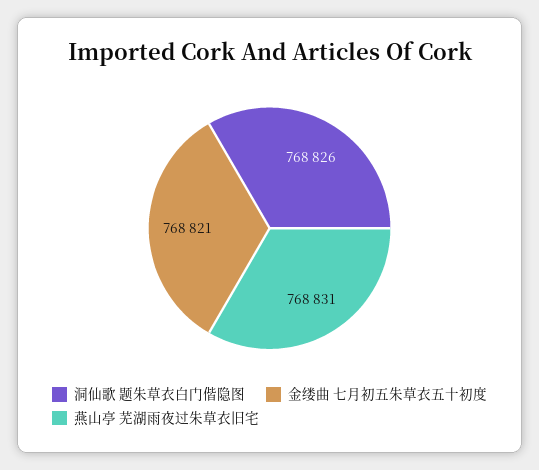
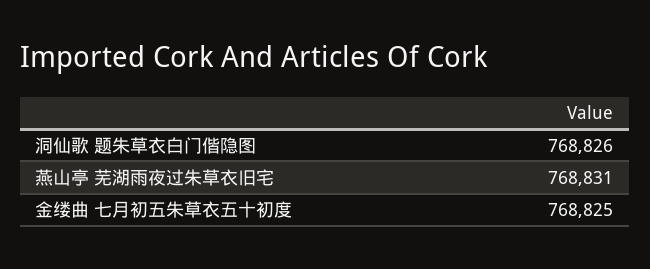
  {
    "洞仙歌 题朱草衣白门偕隐图": 768826,
-   "金缕曲 七月初五朱草衣五十初度": 768821,
+   "金缕曲 七月初五朱草衣五十初度": 768825,
    "燕山亭 芜湖雨夜过朱草衣旧宅": 768831
  }

